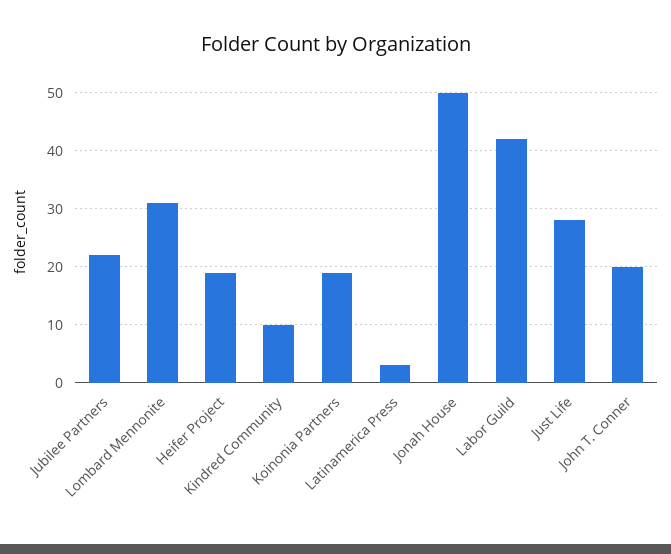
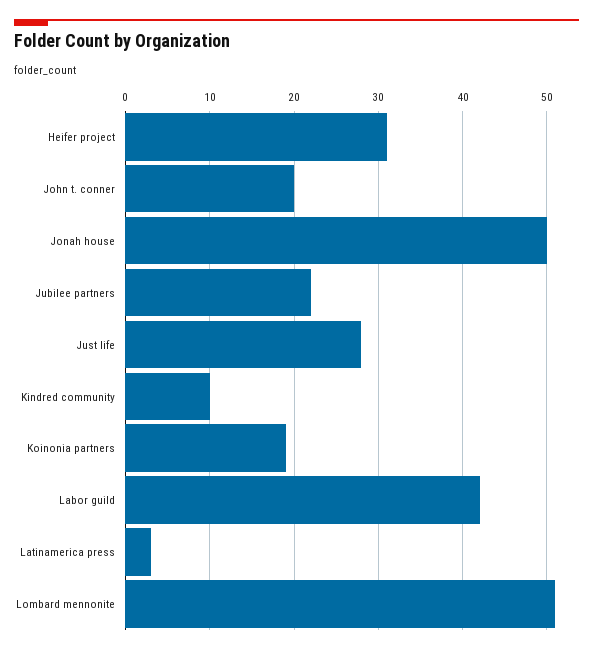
  {
    "Jubilee Partners": 22,
-   "Lombard Mennonite": 30,
+   "Lombard Mennonite": 51,
-   "Heifer Project": 20,
+   "Heifer Project": 31,
    "Kindred Community": 10,
    "Koinonia Partners": 19,
    "Latinamerica Press": 3,
    "Jonah House": 50,
    "Labor Guild": 42,
    "Just Life": 28,
    "John T. Conner": 20
  }

